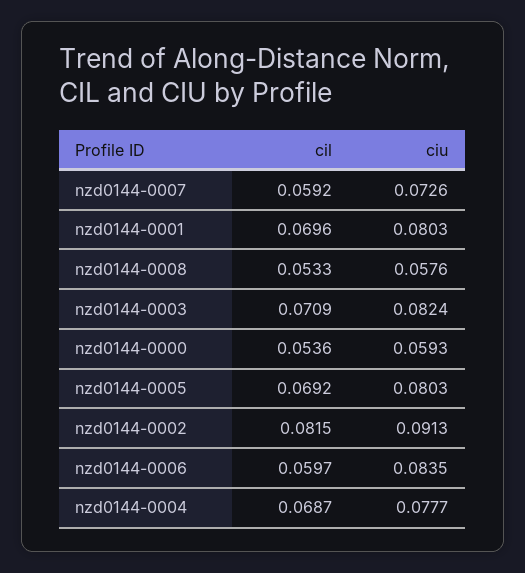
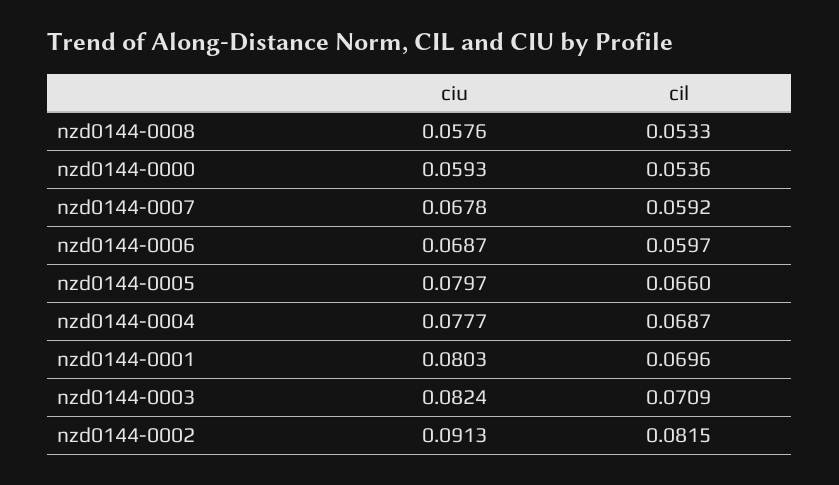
  {
    "cil": {
      "nzd0144-0007": 0.0592,
      "nzd0144-0001": 0.0696,
      "nzd0144-0008": 0.0533,
      "nzd0144-0003": 0.0709,
      "nzd0144-0000": 0.0536,
-     "nzd0144-0005": 0.0692,
+     "nzd0144-0005": 0.066,
      "nzd0144-0002": 0.0815,
      "nzd0144-0006": 0.0597,
      "nzd0144-0004": 0.0687
    },
    "ciu": {
-     "nzd0144-0007": 0.0726,
+     "nzd0144-0007": 0.0678,
      "nzd0144-0001": 0.0803,
      "nzd0144-0008": 0.0576,
      "nzd0144-0003": 0.0824,
      "nzd0144-0000": 0.0593,
-     "nzd0144-0005": 0.0803,
+     "nzd0144-0005": 0.0797,
      "nzd0144-0002": 0.0913,
-     "nzd0144-0006": 0.0835,
+     "nzd0144-0006": 0.0687,
      "nzd0144-0004": 0.0777
    }
  }

